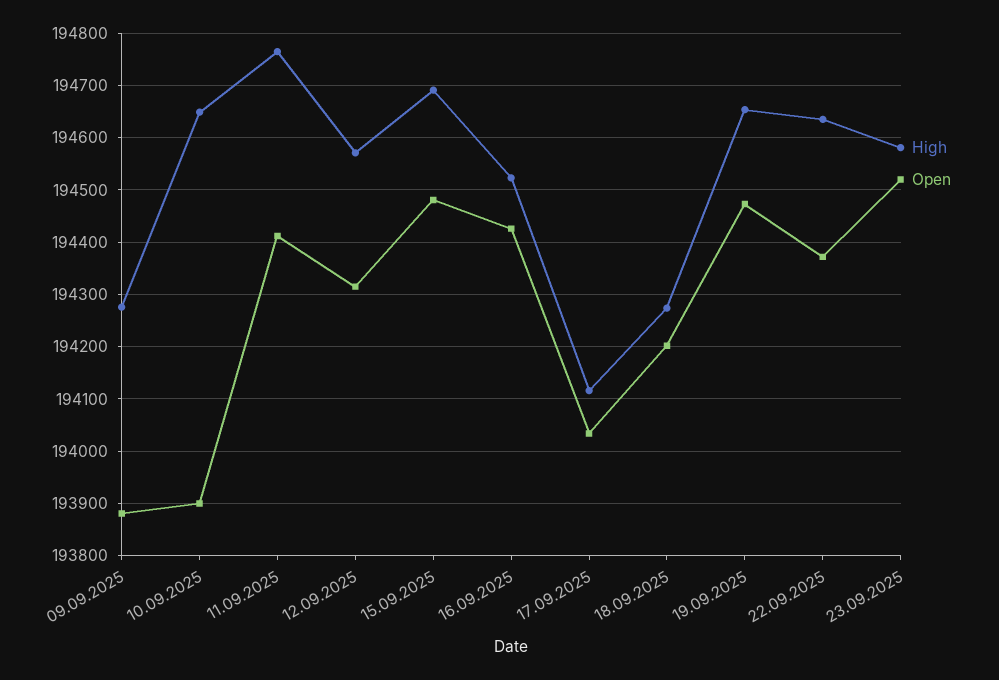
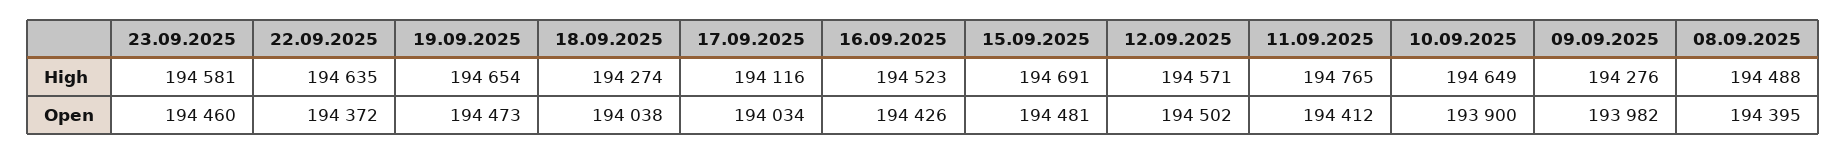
  {
    "High": {
      "09.09.2025": 194276,
      "10.09.2025": 194649,
      "11.09.2025": 194765,
      "12.09.2025": 194571,
      "15.09.2025": 194691,
      "16.09.2025": 194523,
      "17.09.2025": 194116,
      "18.09.2025": 194274,
      "19.09.2025": 194654,
      "22.09.2025": 194635,
-     "23.09.2025": 194581
+     "23.09.2025": 194581,
+     "08.09.2025": 194488
    },
    "Open": {
-     "09.09.2025": 193880,
+     "09.09.2025": 193982,
      "10.09.2025": 193900,
      "11.09.2025": 194412,
-     "12.09.2025": 194320,
+     "12.09.2025": 194502,
      "15.09.2025": 194481,
      "16.09.2025": 194426,
      "17.09.2025": 194034,
-     "18.09.2025": 194200,
+     "18.09.2025": 194038,
      "19.09.2025": 194473,
      "22.09.2025": 194372,
-     "23.09.2025": 194520
+     "23.09.2025": 194460,
+     "08.09.2025": 194395
    }
  }

